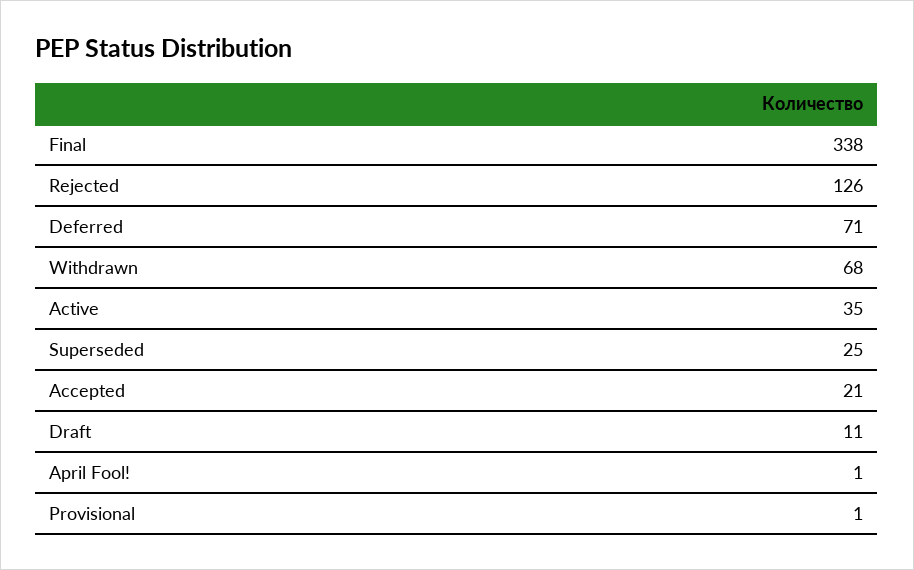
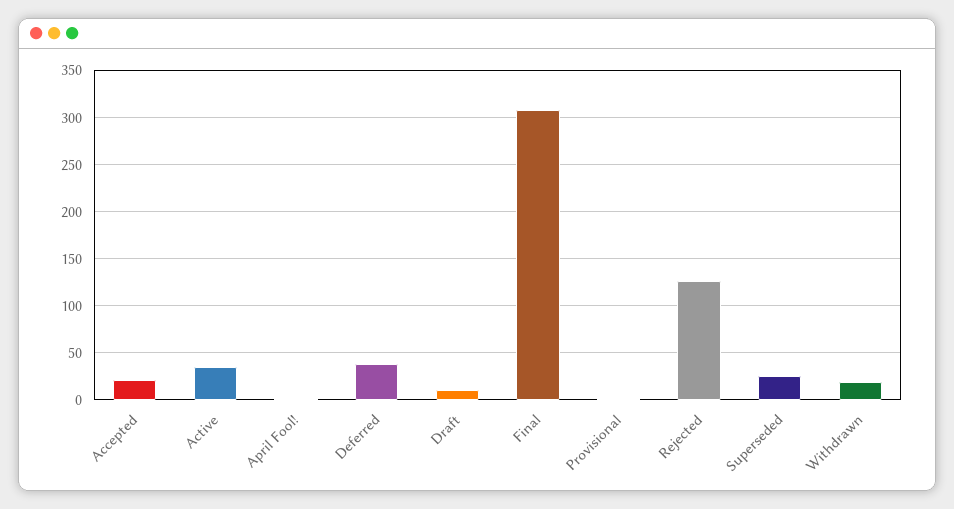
  {
-   "Final": 338,
+   "Final": 310,
    "Rejected": 126,
-   "Deferred": 71,
+   "Deferred": 40,
-   "Withdrawn": 68,
+   "Withdrawn": 20,
    "Active": 35,
    "Superseded": 25,
    "Accepted": 21,
    "Draft": 11,
    "April Fool!": 1,
    "Provisional": 1
  }

